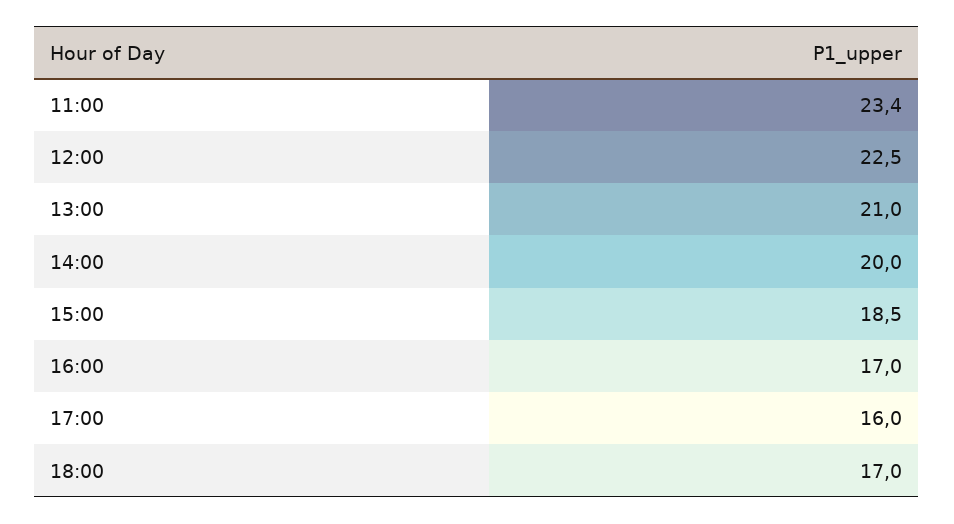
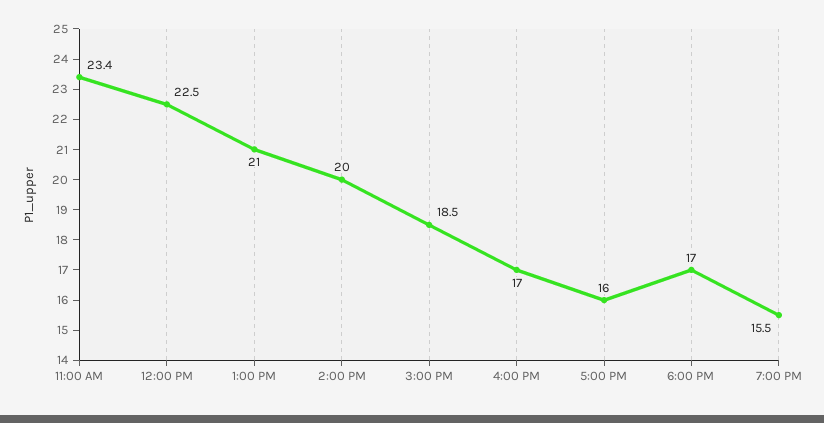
  {
    "11:00": 23.4,
    "12:00": 22.5,
    "13:00": 21,
    "14:00": 20,
    "15:00": 18.5,
    "16:00": 17,
    "17:00": 16,
-   "18:00": 17
+   "18:00": 17,
+   "7:00 PM": 15.5
  }

